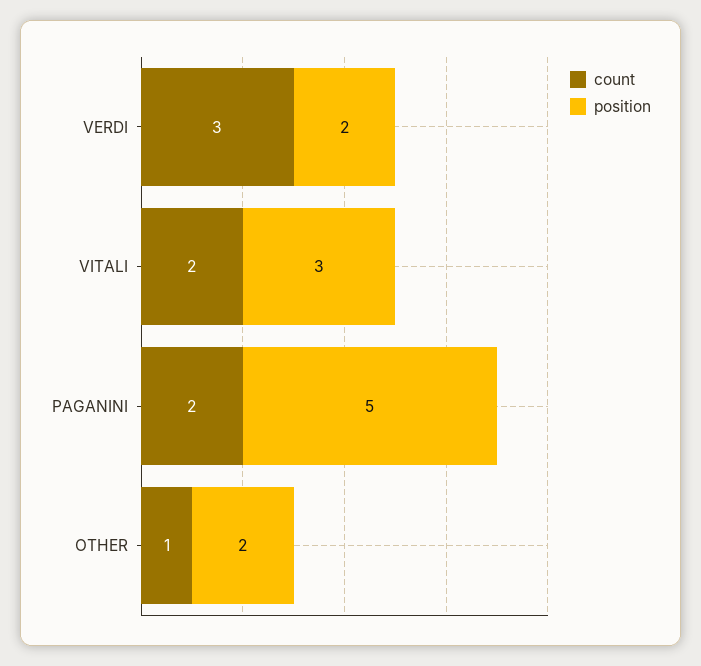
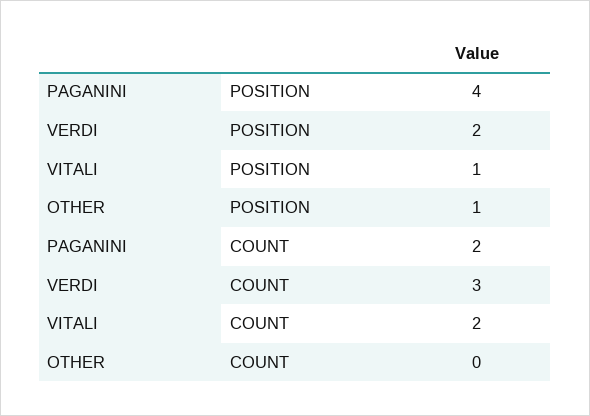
  {
    "count": {
      "VERDI": 3,
      "VITALI": 2,
      "PAGANINI": 2,
-     "OTHER": 1
+     "OTHER": 0
    },
    "position": {
      "VERDI": 2,
-     "VITALI": 3,
+     "VITALI": 1,
-     "PAGANINI": 5,
+     "PAGANINI": 4,
-     "OTHER": 2
+     "OTHER": 1
    }
  }

